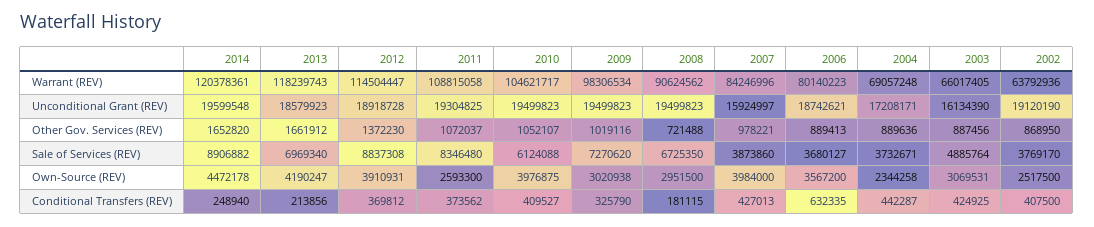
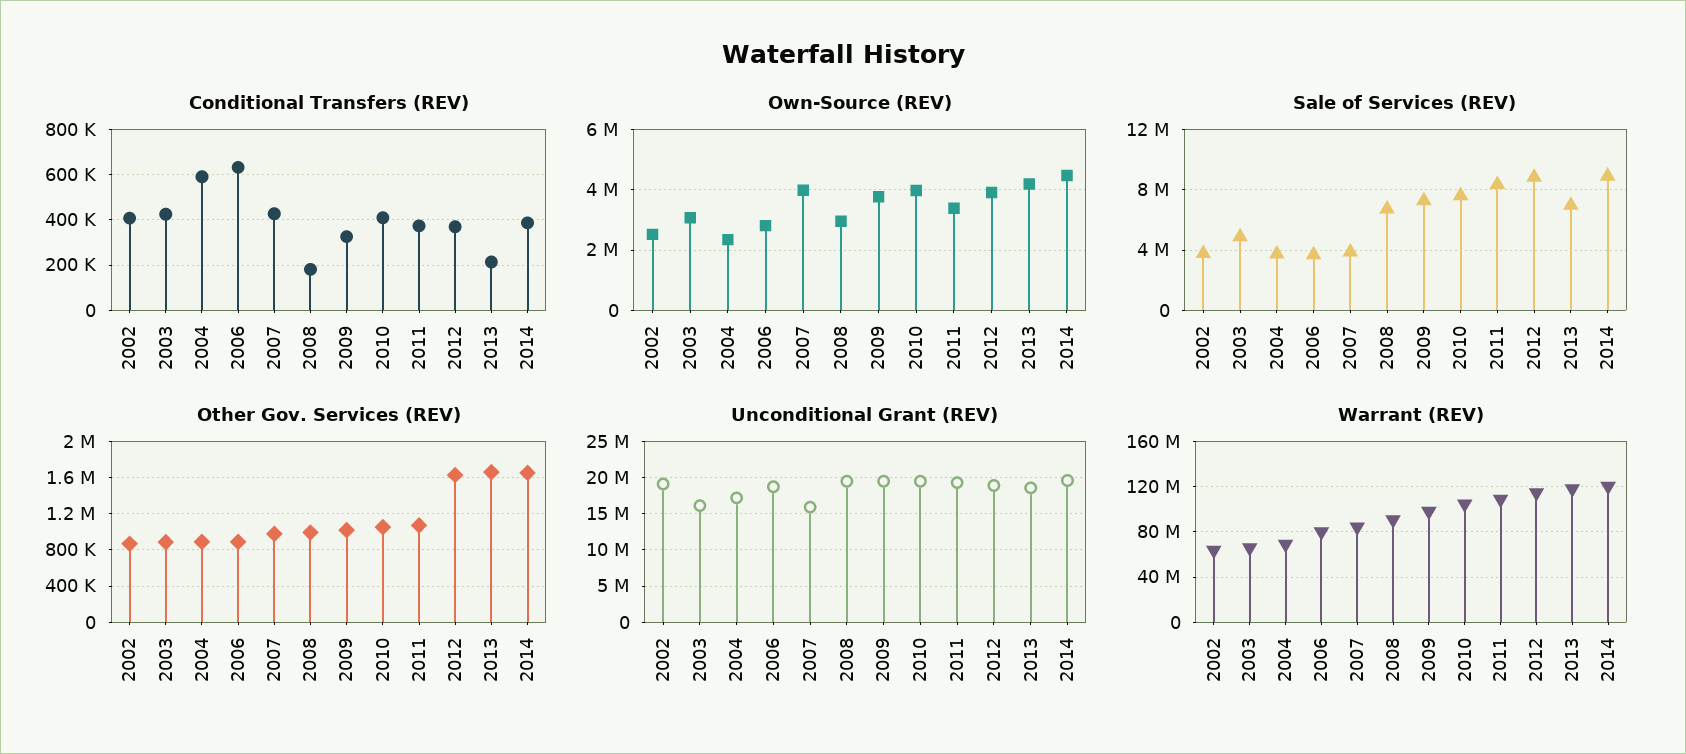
  {
    "Warrant (REV)": {
      "2014": 120378361,
      "2013": 118239743,
      "2012": 114504447,
      "2011": 108815058,
      "2010": 104621717,
      "2009": 98306534,
      "2008": 90624562,
      "2007": 84246996,
      "2006": 80140223,
      "2004": 69057248,
      "2003": 66017405,
      "2002": 63792936
    },
    "Unconditional Grant (REV)": {
      "2014": 19599548,
      "2013": 18579923,
      "2012": 18918728,
      "2011": 19304825,
      "2010": 19499823,
      "2009": 19499823,
      "2008": 19499823,
      "2007": 15924997,
      "2006": 18742621,
      "2004": 17208171,
      "2003": 16134390,
      "2002": 19120190
    },
    "Other Gov. Services (REV)": {
      "2014": 1652820,
      "2013": 1661912,
-     "2012": 1372230,
+     "2012": 1600000,
      "2011": 1072037,
      "2010": 1052107,
      "2009": 1019116,
-     "2008": 721488,
+     "2008": 1000000,
      "2007": 978221,
      "2006": 889413,
      "2004": 889636,
      "2003": 887456,
      "2002": 868950
    },
    "Sale of Services (REV)": {
      "2014": 8906882,
      "2013": 6969340,
      "2012": 8837308,
      "2011": 8346480,
-     "2010": 6124088,
+     "2010": 7500000,
      "2009": 7270620,
      "2008": 6725350,
      "2007": 3873860,
      "2006": 3680127,
      "2004": 3732671,
      "2003": 4885764,
      "2002": 3769170
    },
    "Own-Source (REV)": {
      "2014": 4472178,
      "2013": 4190247,
      "2012": 3910931,
-     "2011": 2593300,
+     "2011": 3400000,
      "2010": 3976875,
-     "2009": 3020938,
+     "2009": 3800000,
      "2008": 2951500,
      "2007": 3984000,
-     "2006": 3567200,
+     "2006": 2800000,
      "2004": 2344258,
      "2003": 3069531,
      "2002": 2517500
    },
    "Conditional Transfers (REV)": {
-     "2014": 248940,
+     "2014": 400000,
      "2013": 213856,
      "2012": 369812,
      "2011": 373562,
      "2010": 409527,
      "2009": 325790,
      "2008": 181115,
      "2007": 427013,
      "2006": 632335,
-     "2004": 442287,
+     "2004": 600000,
      "2003": 424925,
      "2002": 407500
    }
  }

